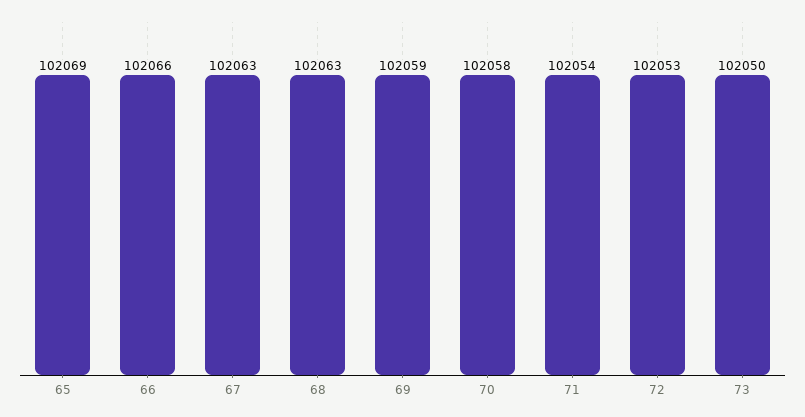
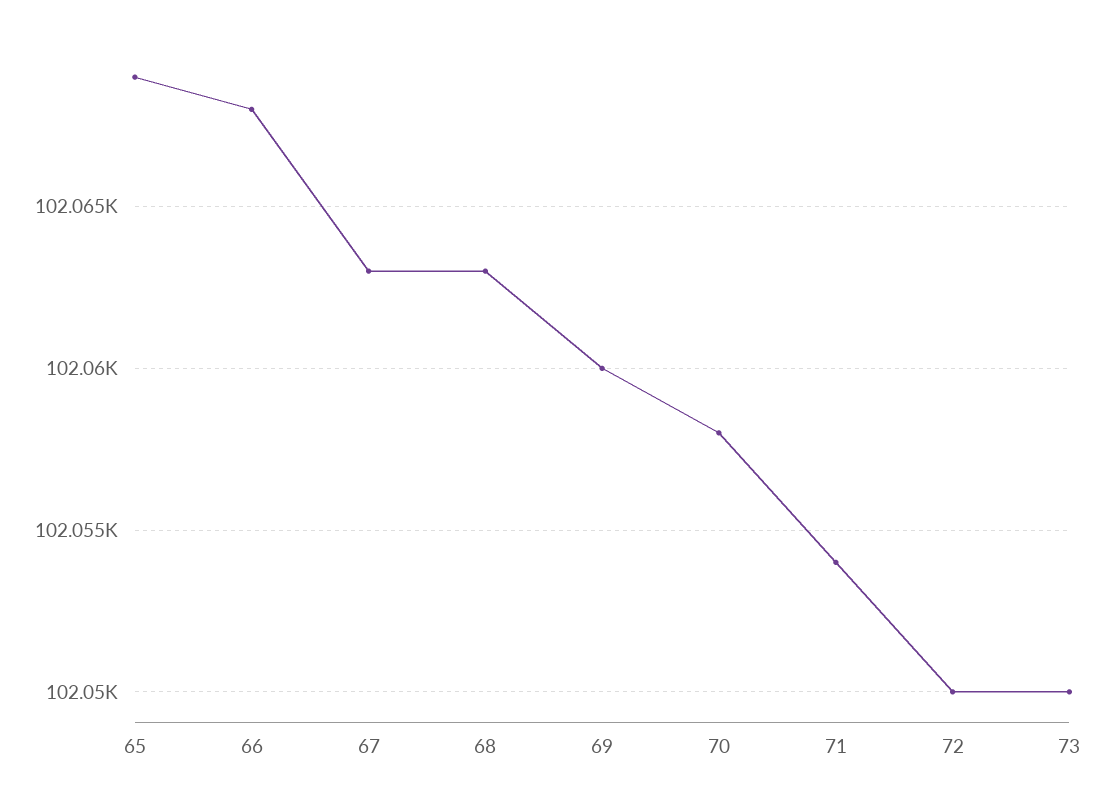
  {
    "65": 102069,
-   "66": 102066,
+   "66": 102068,
    "67": 102063,
    "68": 102063,
-   "69": 102059,
+   "69": 102060,
    "70": 102058,
    "71": 102054,
-   "72": 102053,
+   "72": 102050,
    "73": 102050
  }

